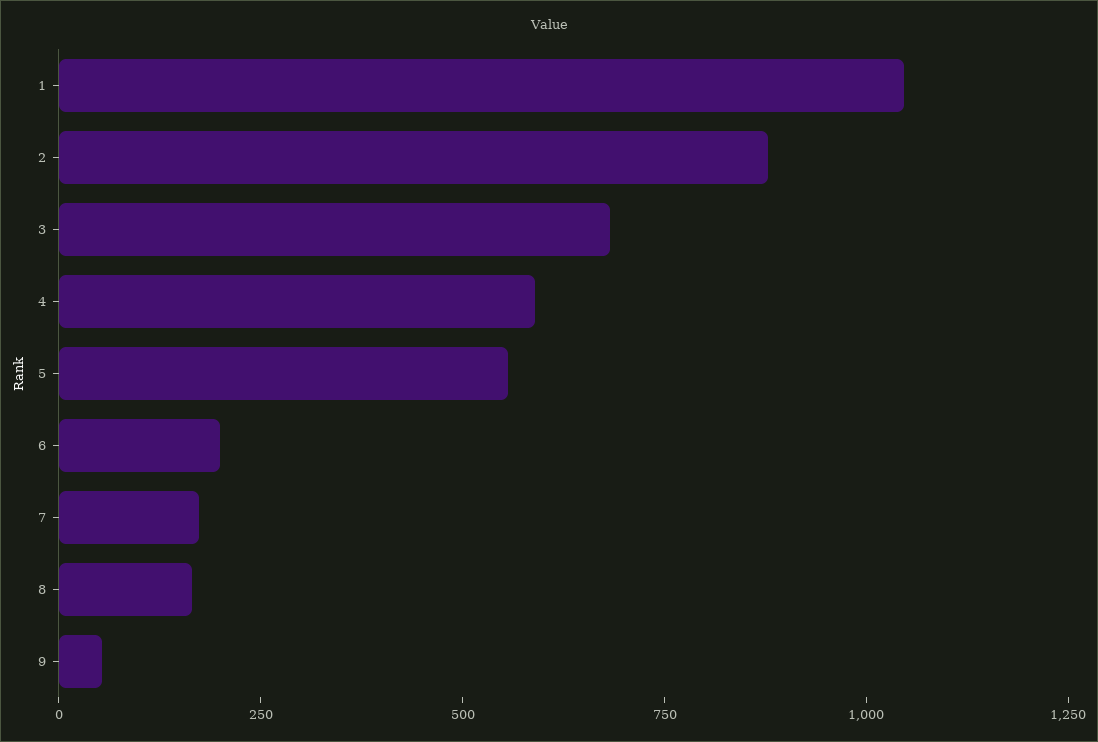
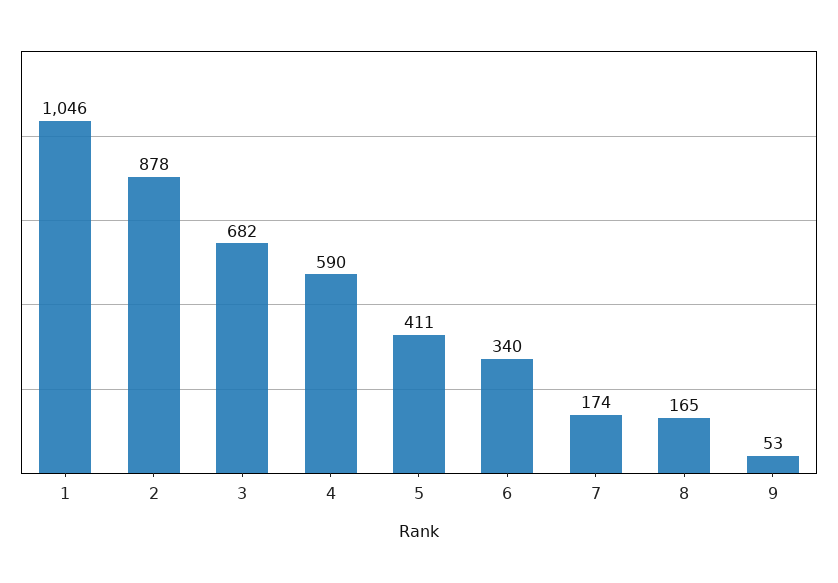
  {
    "1": 1046,
    "2": 878,
    "3": 682,
    "4": 590,
-   "5": 550,
+   "5": 411,
-   "6": 200,
+   "6": 340,
    "7": 174,
    "8": 165,
    "9": 53
  }

